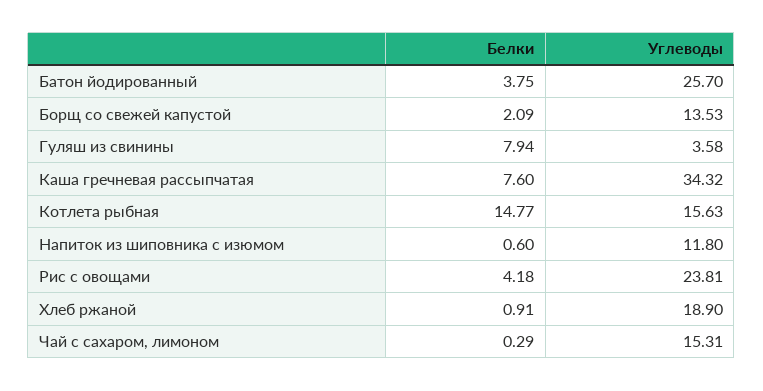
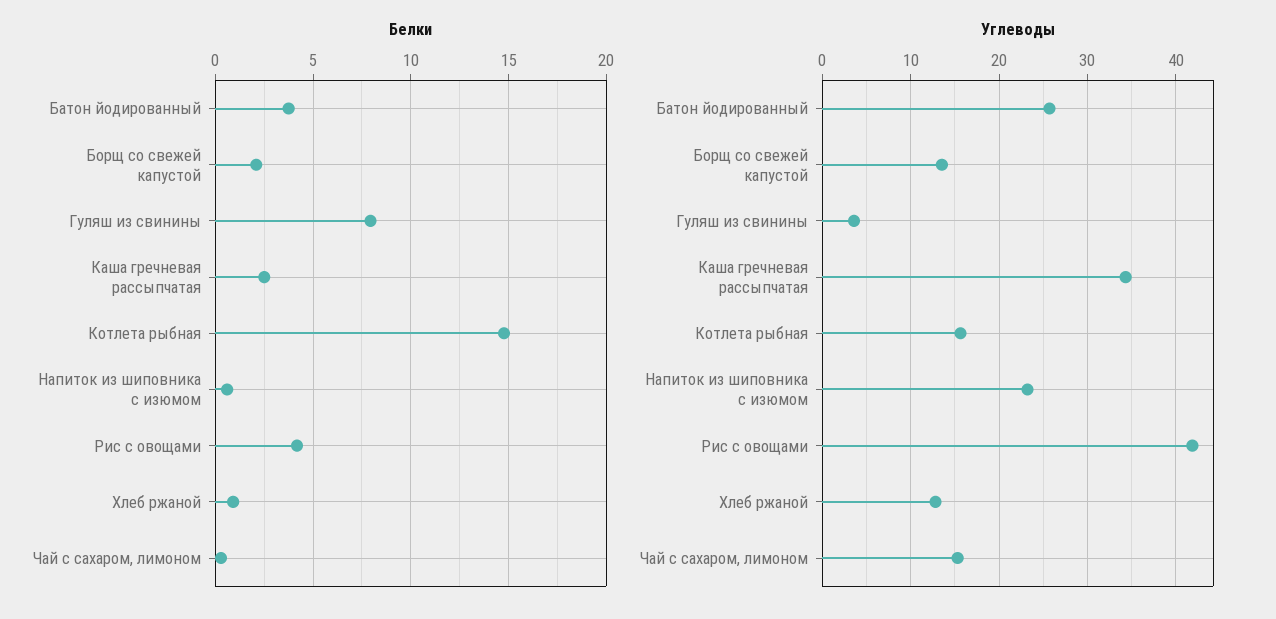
  {
    "Белки": {
      "Батон йодированный": 3.75,
      "Борщ со свежей капустой": 2.09,
      "Гуляш из свинины": 7.94,
-     "Каша гречневая рассыпчатая": 7.6,
+     "Каша гречневая рассыпчатая": 2.5,
      "Котлета рыбная": 14.77,
      "Напиток из шиповника с изюмом": 0.6,
      "Рис с овощами": 4.18,
      "Хлеб ржаной": 0.91,
      "Чай с сахаром, лимоном": 0.29
    },
    "Углеводы": {
      "Батон йодированный": 25.7,
      "Борщ со свежей капустой": 13.53,
      "Гуляш из свинины": 3.58,
      "Каша гречневая рассыпчатая": 34.32,
      "Котлета рыбная": 15.63,
-     "Напиток из шиповника с изюмом": 11.8,
+     "Напиток из шиповника с изюмом": 23,
-     "Рис с овощами": 23.81,
+     "Рис с овощами": 42,
-     "Хлеб ржаной": 18.9,
+     "Хлеб ржаной": 13,
      "Чай с сахаром, лимоном": 15.31
    }
  }

